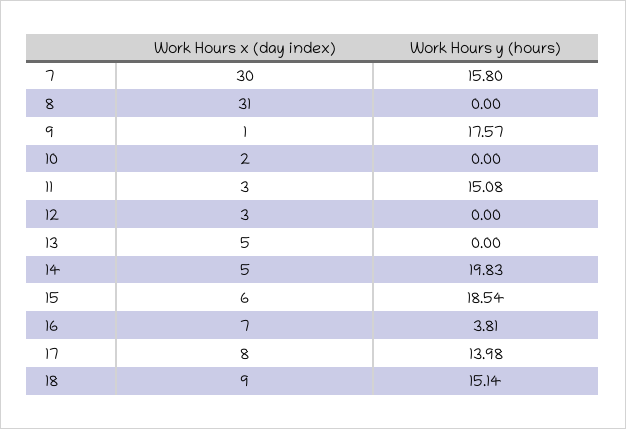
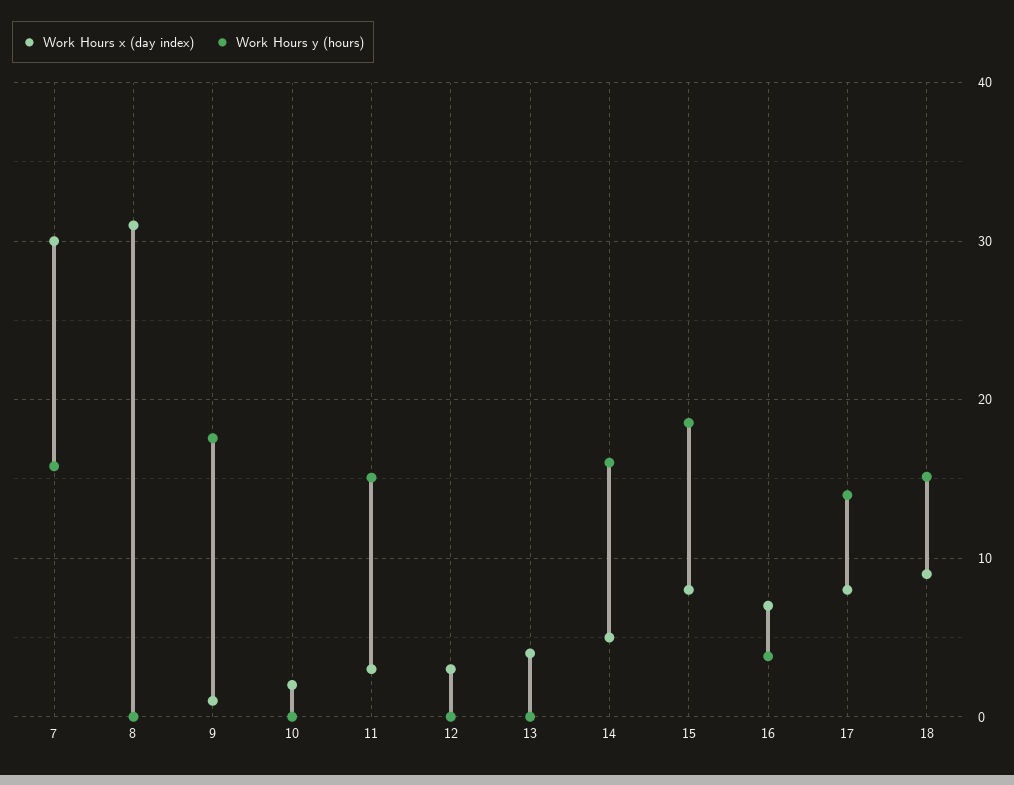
  {
    "Work Hours x (day index)": {
      "7": 30,
      "8": 31,
      "9": 1,
      "10": 2,
      "11": 3,
      "12": 3,
-     "13": 5,
+     "13": 4,
      "14": 5,
-     "15": 6,
+     "15": 8,
      "16": 7,
      "17": 8,
      "18": 9
    },
    "Work Hours y (hours)": {
      "7": 15.8,
      "8": 0,
      "9": 17.57,
      "10": 0,
      "11": 15.08,
      "12": 0,
      "13": 0,
-     "14": 19.83,
+     "14": 16,
      "15": 18.54,
      "16": 3.81,
      "17": 13.98,
      "18": 15.14
    }
  }

